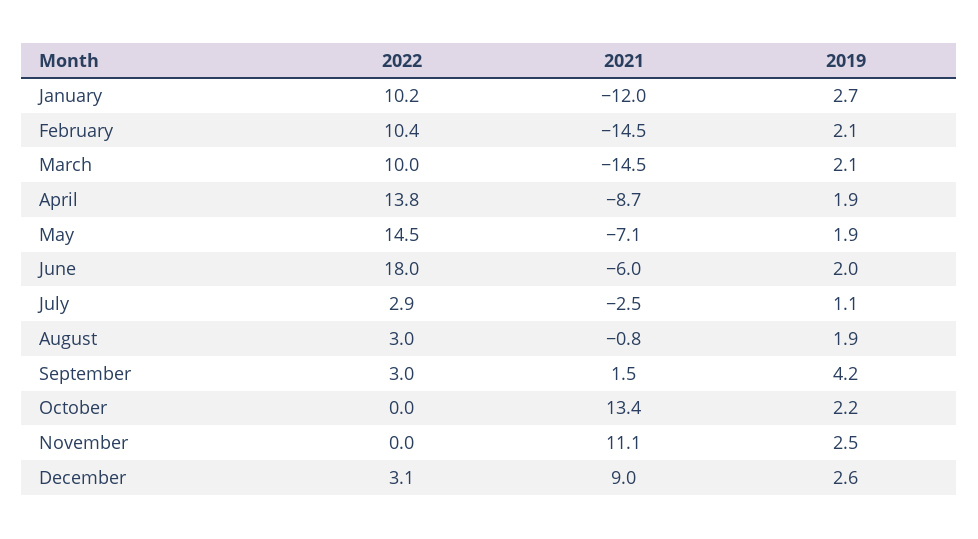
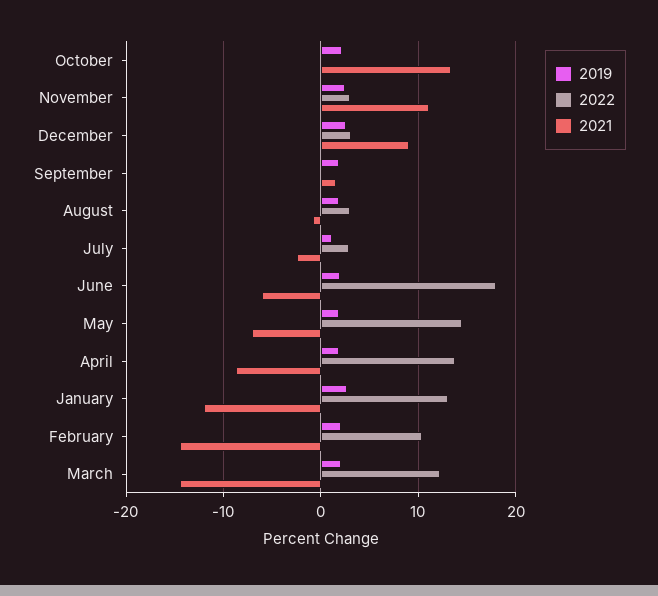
  {
    "2022": {
-     "January": 10.2,
+     "January": 13,
      "February": 10.4,
-     "March": 10,
+     "March": 12,
      "April": 13.8,
      "May": 14.5,
      "June": 18,
      "July": 2.9,
      "August": 3,
-     "September": 3,
+     "September": 0,
      "October": 0,
-     "November": 0,
+     "November": 3,
      "December": 3.1
    },
    "2021": {
      "January": -12,
      "February": -14.5,
      "March": -14.5,
      "April": -8.7,
      "May": -7.1,
      "June": -6,
      "July": -2.5,
      "August": -0.8,
      "September": 1.5,
      "October": 13.4,
      "November": 11.1,
      "December": 9
    },
    "2019": {
      "January": 2.7,
      "February": 2.1,
      "March": 2.1,
      "April": 1.9,
      "May": 1.9,
      "June": 2,
      "July": 1.1,
      "August": 1.9,
-     "September": 4.2,
+     "September": 2,
      "October": 2.2,
      "November": 2.5,
      "December": 2.6
    }
  }

